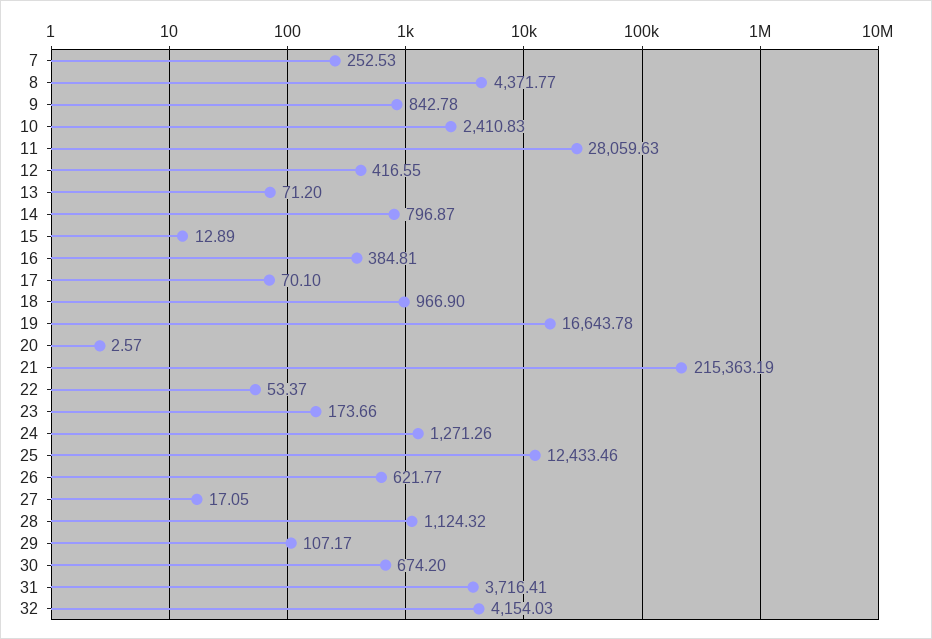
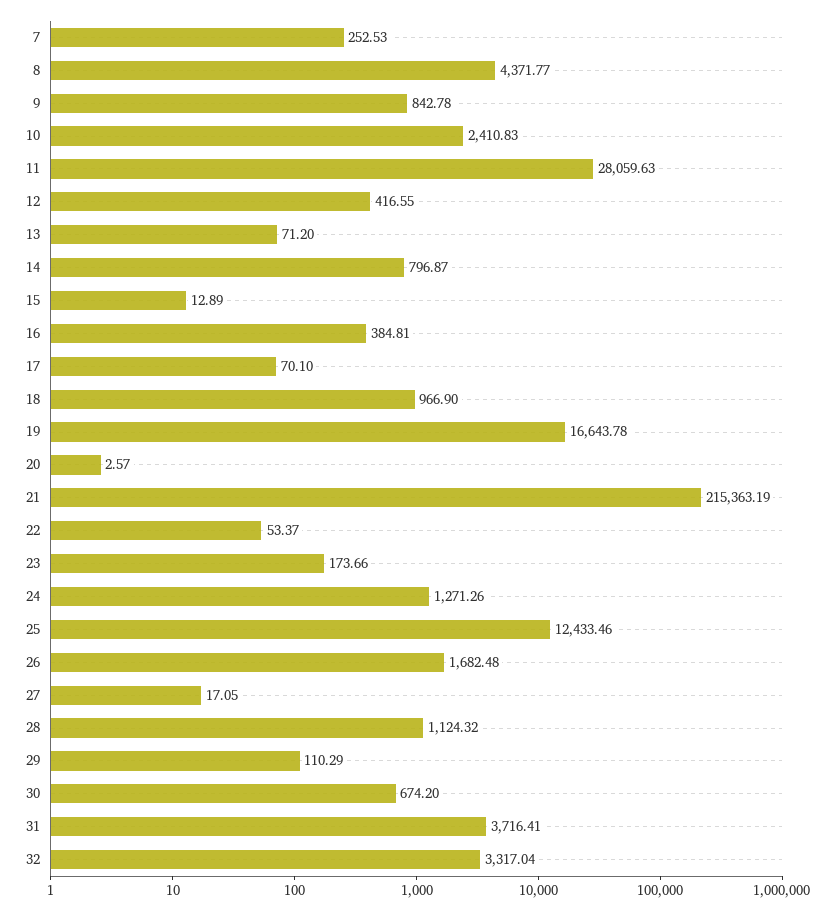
  {
    "7": 252.53,
    "8": 4371.77,
    "9": 842.78,
    "10": 2410.83,
    "11": 28059.63,
    "12": 416.55,
    "13": 71.2,
    "14": 796.87,
    "15": 12.89,
    "16": 384.81,
    "17": 70.1,
    "18": 966.9,
    "19": 16643.78,
    "20": 2.57,
    "21": 215363.19,
    "22": 53.37,
    "23": 173.66,
    "24": 1271.26,
    "25": 12433.46,
-   "26": 621.77,
+   "26": 1682.48,
    "27": 17.05,
    "28": 1124.32,
-   "29": 107.17,
+   "29": 110.29,
    "30": 674.2,
    "31": 3716.41,
-   "32": 4154.03
+   "32": 3317.04
  }

